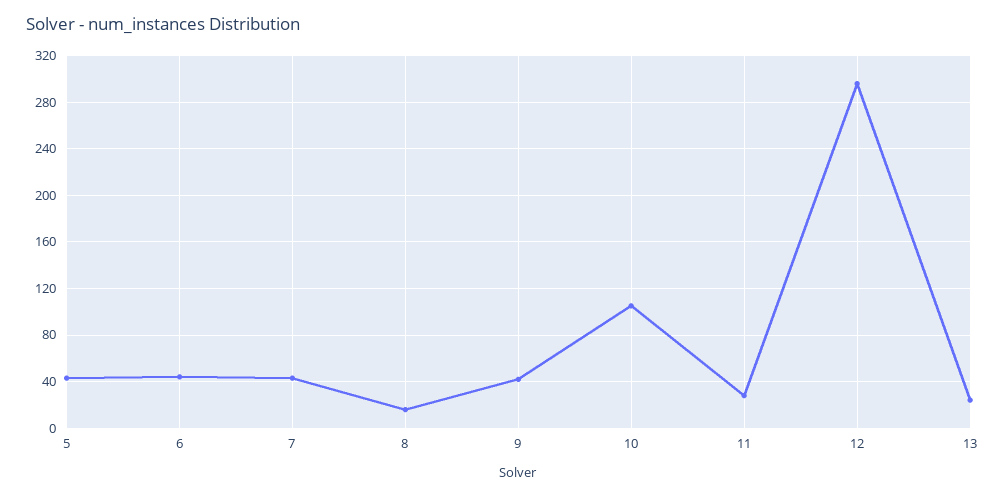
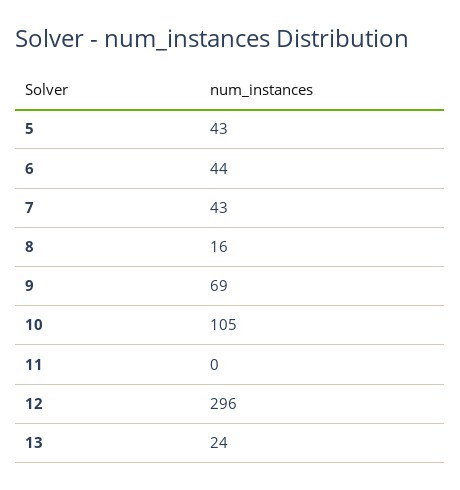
  {
    "5": 43,
    "6": 44,
    "7": 43,
    "8": 16,
-   "9": 40,
+   "9": 69,
    "10": 105,
-   "11": 30,
+   "11": 0,
    "12": 296,
    "13": 24
  }

